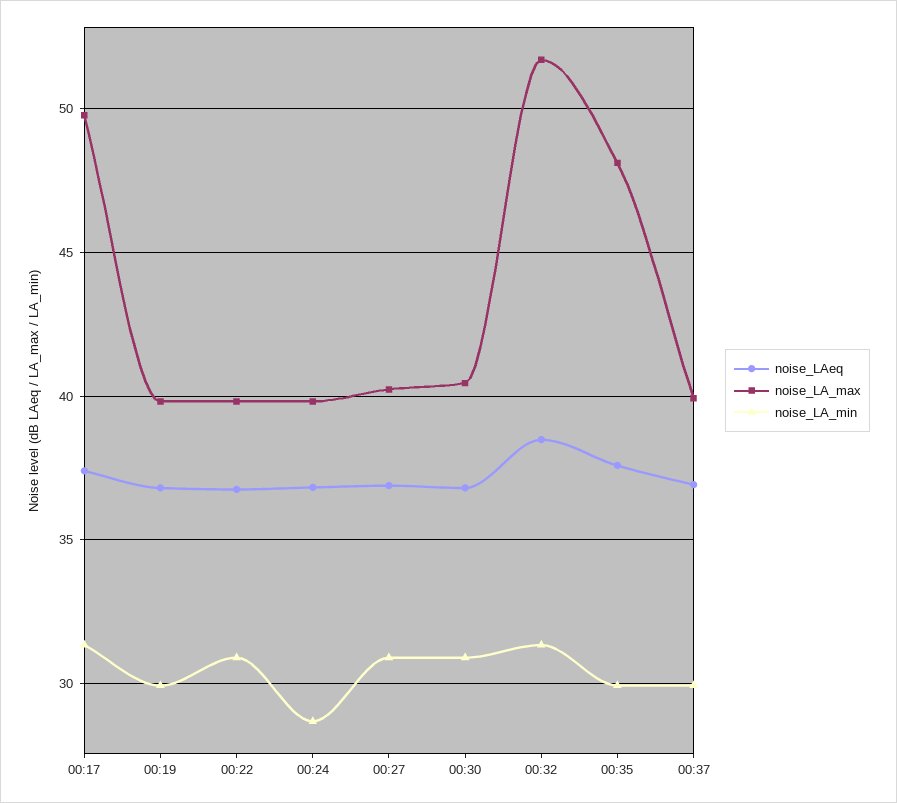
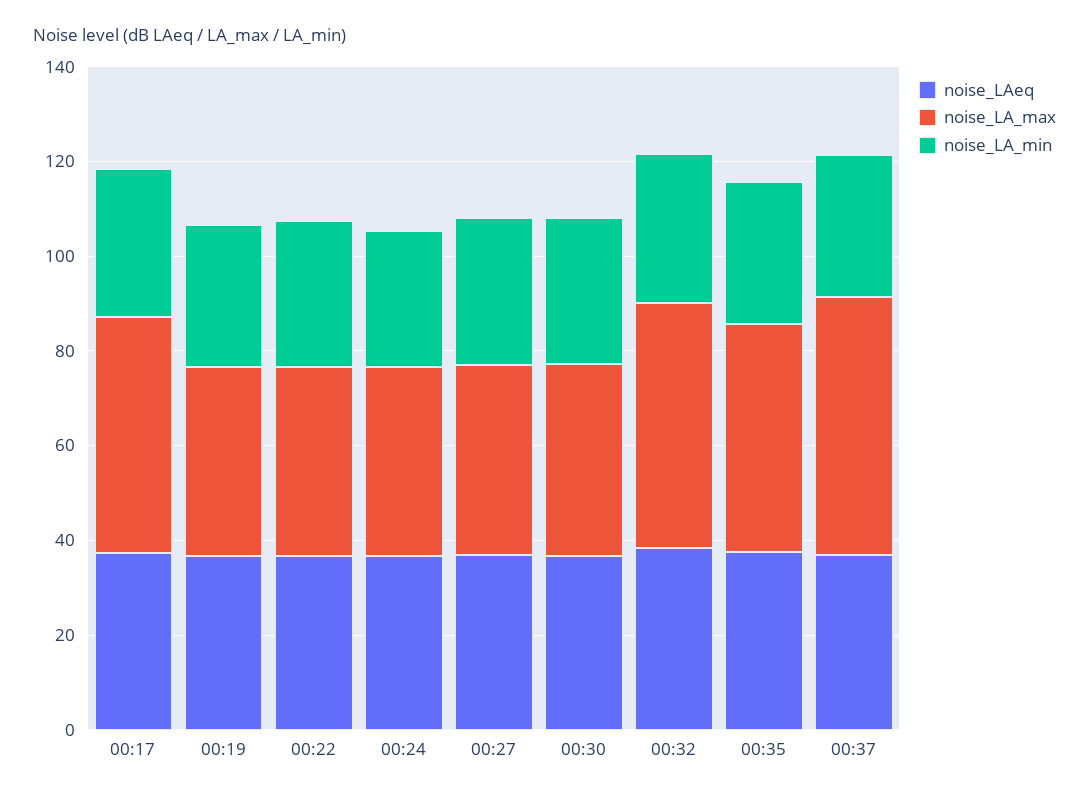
  {
    "noise_LAeq": {
      "00:17": 37.5,
      "00:19": 37,
      "00:22": 37,
      "00:24": 37,
      "00:27": 37,
      "00:30": 37,
      "00:32": 38.5,
      "00:35": 37.5,
      "00:37": 37
    },
    "noise_LA_max": {
      "00:17": 50,
      "00:19": 40,
      "00:22": 40,
      "00:24": 40,
      "00:27": 40,
      "00:30": 40.5,
      "00:32": 51.5,
      "00:35": 48,
-     "00:37": 40
+     "00:37": 55
    },
    "noise_LA_min": {
      "00:17": 31.5,
      "00:19": 30,
      "00:22": 31,
      "00:24": 28.5,
      "00:27": 31,
      "00:30": 31,
      "00:32": 31.5,
      "00:35": 30,
      "00:37": 30
    }
  }

